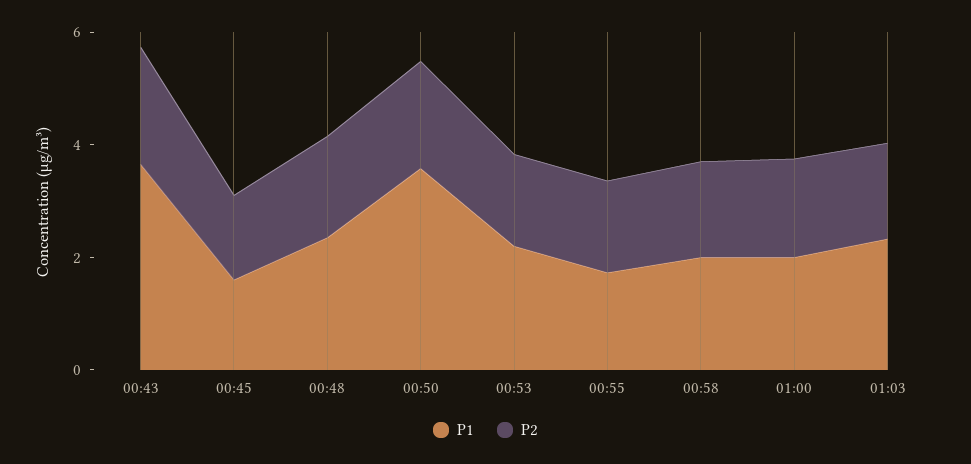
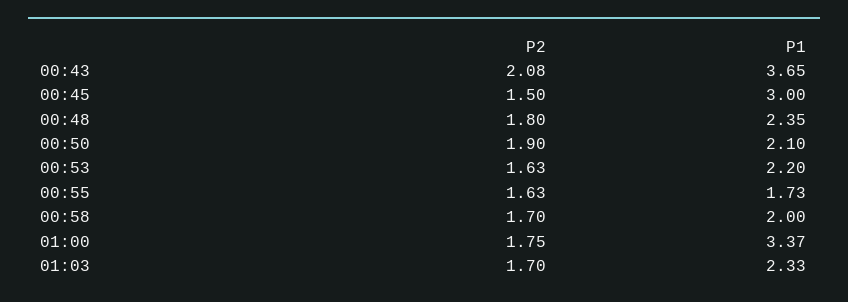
  {
    "P1": {
      "00:43": 3.65,
-     "00:45": 1.5,
+     "00:45": 3,
      "00:48": 2.35,
-     "00:50": 3.5,
+     "00:50": 2.1,
      "00:53": 2.2,
      "00:55": 1.73,
      "00:58": 2,
-     "01:00": 2,
+     "01:00": 3.37,
      "01:03": 2.33
    },
    "P2": {
      "00:43": 2.08,
      "00:45": 1.5,
      "00:48": 1.8,
      "00:50": 1.9,
      "00:53": 1.63,
      "00:55": 1.63,
      "00:58": 1.7,
      "01:00": 1.75,
      "01:03": 1.7
    }
  }

